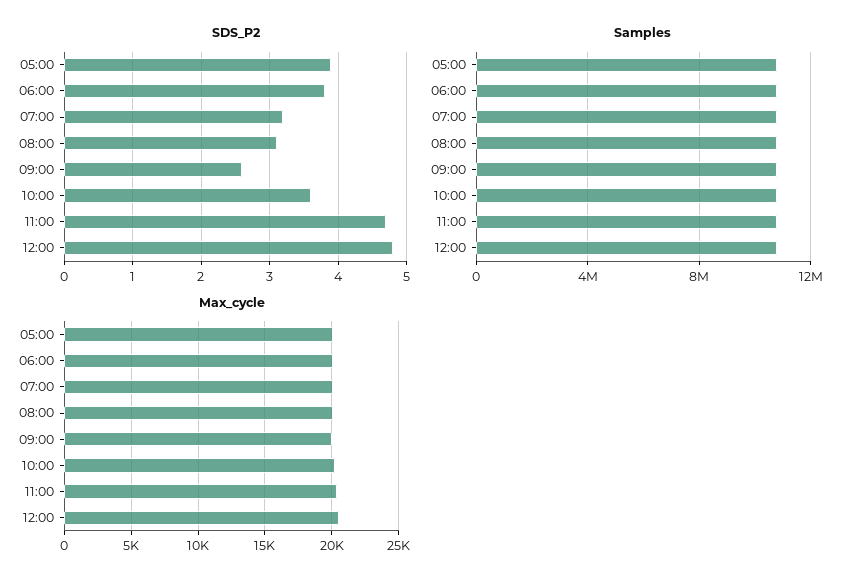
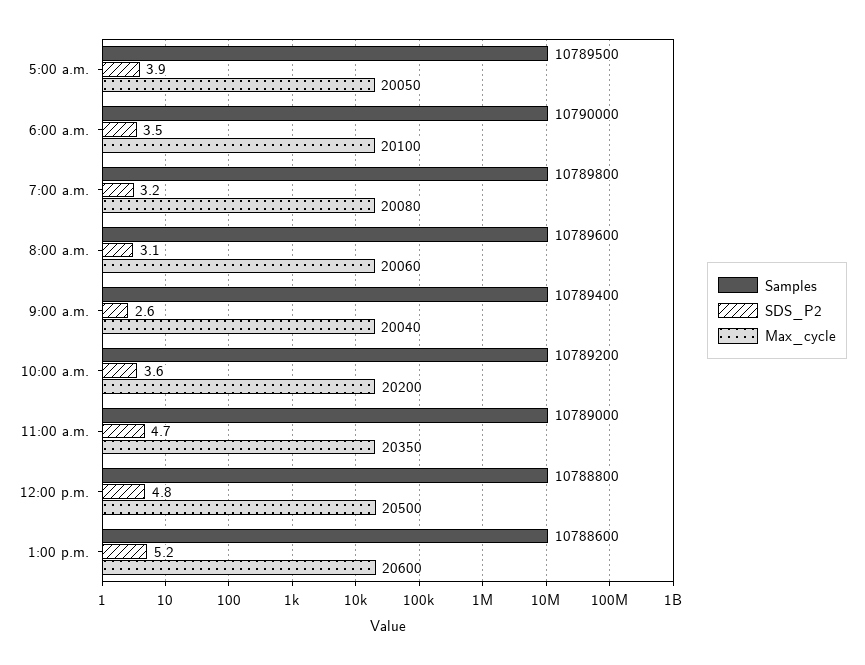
  {
    "SDS_P2": {
      "05:00": 3.9,
-     "06:00": 3.8,
+     "06:00": 3.5,
      "07:00": 3.2,
      "08:00": 3.1,
      "09:00": 2.6,
      "10:00": 3.6,
      "11:00": 4.7,
-     "12:00": 4.8
+     "12:00": 4.8,
+     "1:00 p.m.": 5.2
    },
    "Samples": {
      "05:00": 10789500,
      "06:00": 10790000,
      "07:00": 10789800,
      "08:00": 10789600,
      "09:00": 10789400,
      "10:00": 10789200,
      "11:00": 10789000,
-     "12:00": 10788800
+     "12:00": 10788800,
+     "1:00 p.m.": 10788600
    },
    "Max_cycle": {
      "05:00": 20050,
      "06:00": 20100,
      "07:00": 20080,
      "08:00": 20060,
      "09:00": 20040,
      "10:00": 20200,
      "11:00": 20350,
-     "12:00": 20500
+     "12:00": 20500,
+     "1:00 p.m.": 20600
    }
  }

